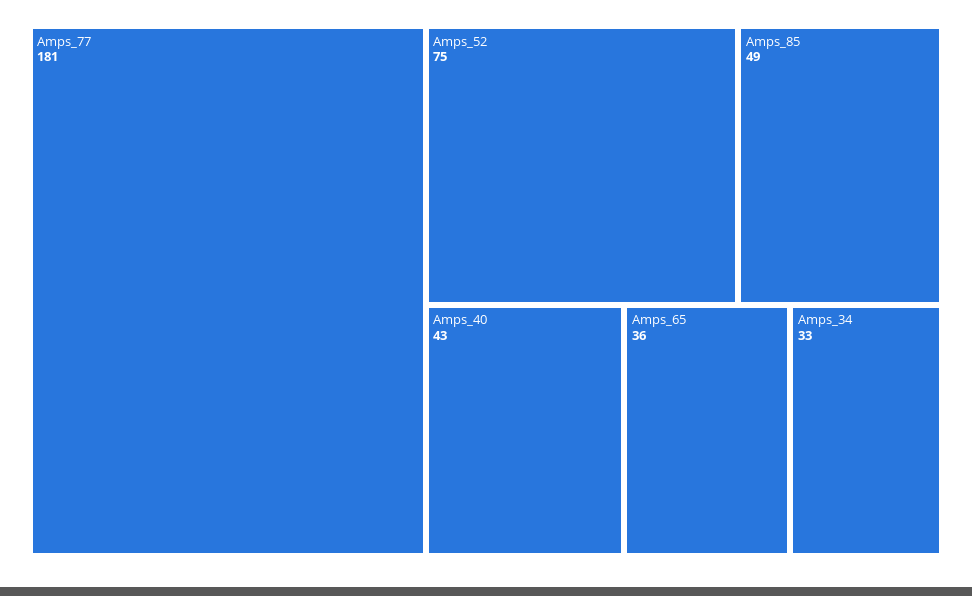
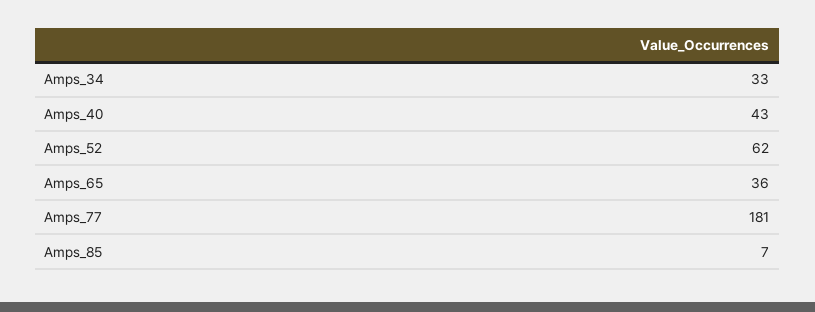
  {
    "Amps_77": 181,
-   "Amps_52": 75,
+   "Amps_52": 62,
-   "Amps_85": 49,
+   "Amps_85": 7,
    "Amps_40": 43,
    "Amps_65": 36,
    "Amps_34": 33
  }

